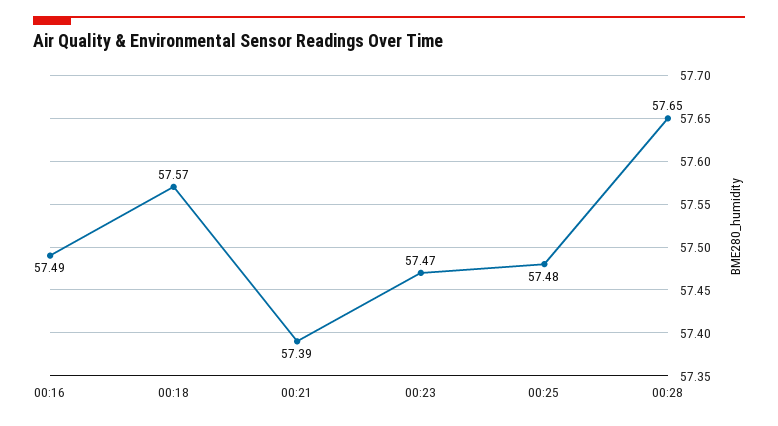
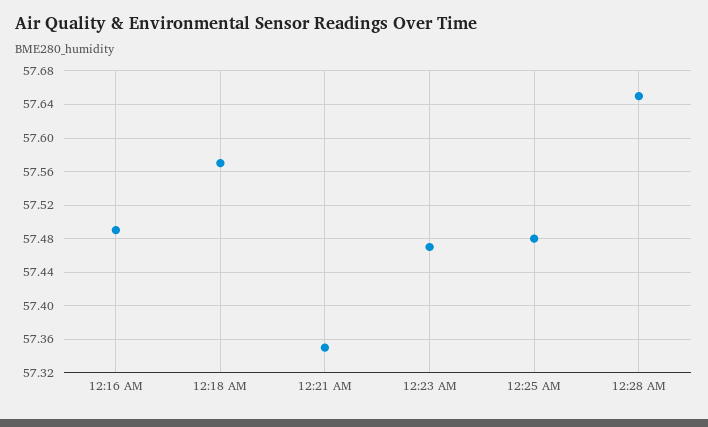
  {
    "00:16": 57.49,
    "00:18": 57.57,
-   "00:21": 57.39,
+   "00:21": 57.35,
    "00:23": 57.47,
    "00:25": 57.48,
    "00:28": 57.65
  }

